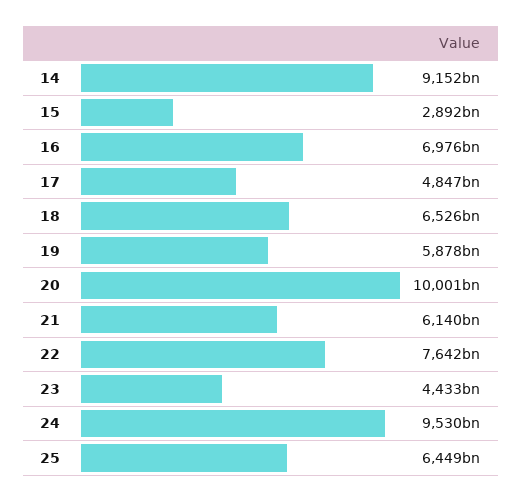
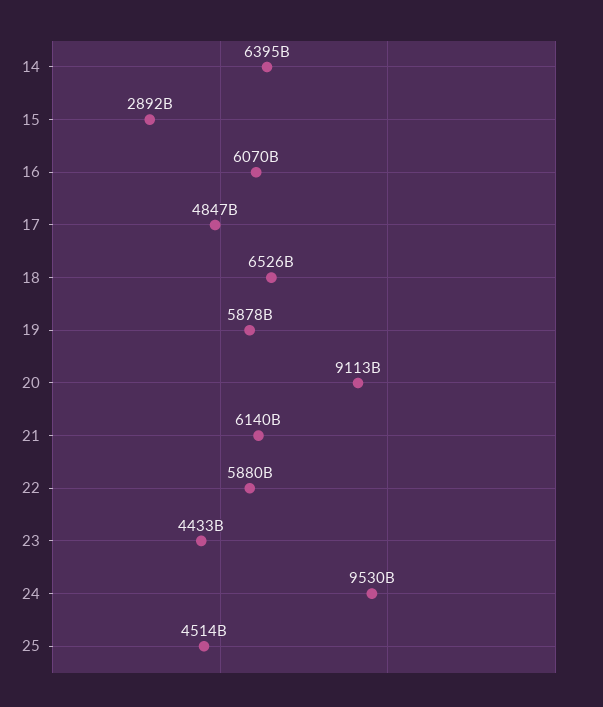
  {
-   "14": 9152000000000,
+   "14": 6395000000000,
    "15": 2892000000000,
-   "16": 6976000000000,
+   "16": 6070000000000,
    "17": 4847000000000,
    "18": 6526000000000,
    "19": 5878000000000,
-   "20": 10001000000000,
+   "20": 9113000000000,
    "21": 6140000000000,
-   "22": 7642000000000,
+   "22": 5880000000000,
    "23": 4433000000000,
    "24": 9530000000000,
-   "25": 6449000000000
+   "25": 4514000000000
  }

